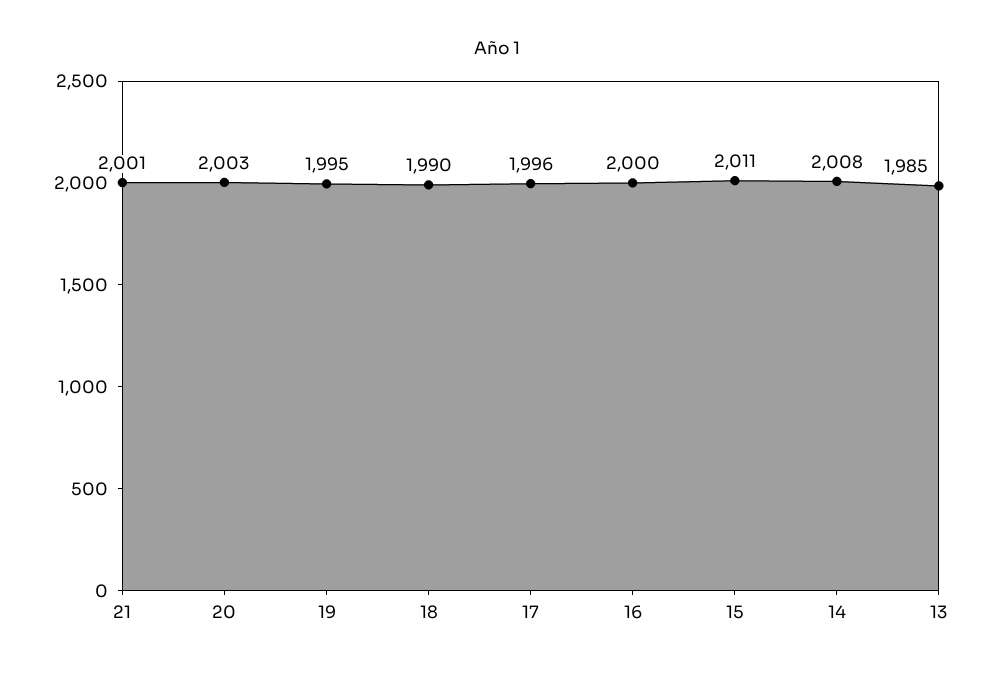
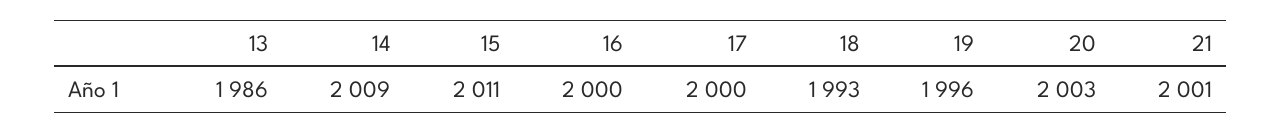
  {
    "21": 2001,
    "20": 2003,
-   "19": 1995,
+   "19": 1996,
-   "18": 1990,
+   "18": 1993,
-   "17": 1996,
+   "17": 2000,
    "16": 2000,
    "15": 2011,
-   "14": 2008,
+   "14": 2009,
-   "13": 1985
+   "13": 1986
  }

